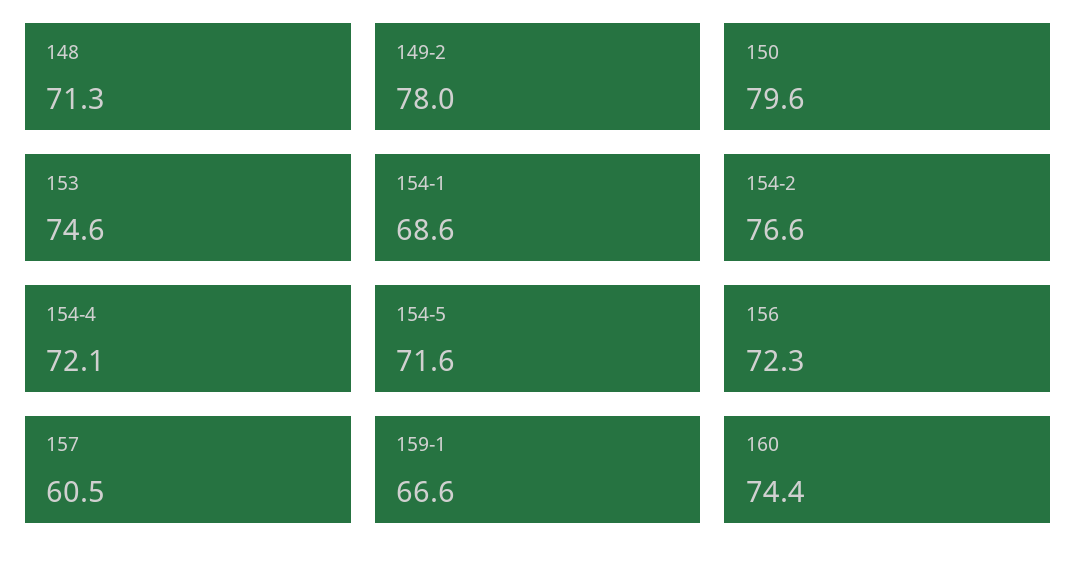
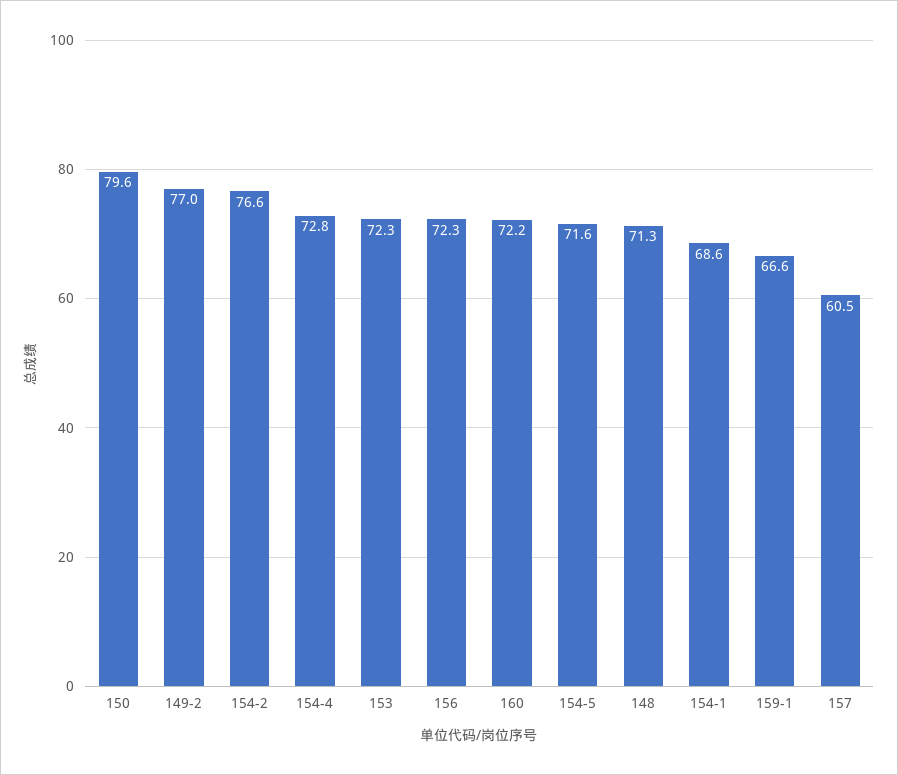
  {
    "148": 71.3,
-   "149-2": 78,
+   "149-2": 77,
    "150": 79.6,
-   "153": 74.6,
+   "153": 72.3,
    "154-1": 68.6,
    "154-2": 76.6,
-   "154-4": 72.1,
+   "154-4": 72.8,
    "154-5": 71.6,
    "156": 72.3,
    "157": 60.5,
    "159-1": 66.6,
-   "160": 74.4
+   "160": 72.2
  }

